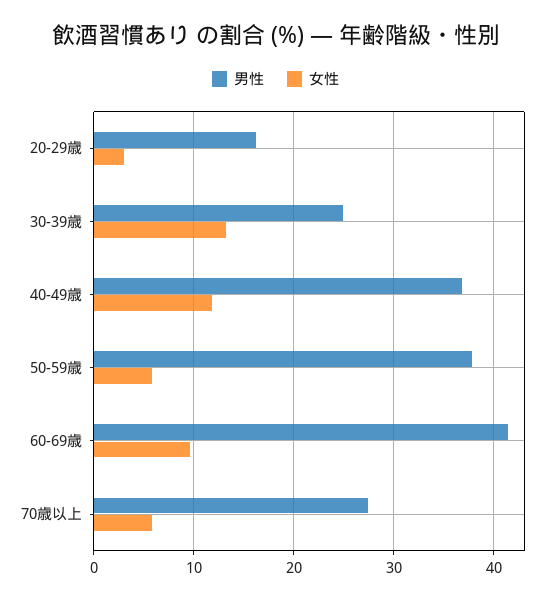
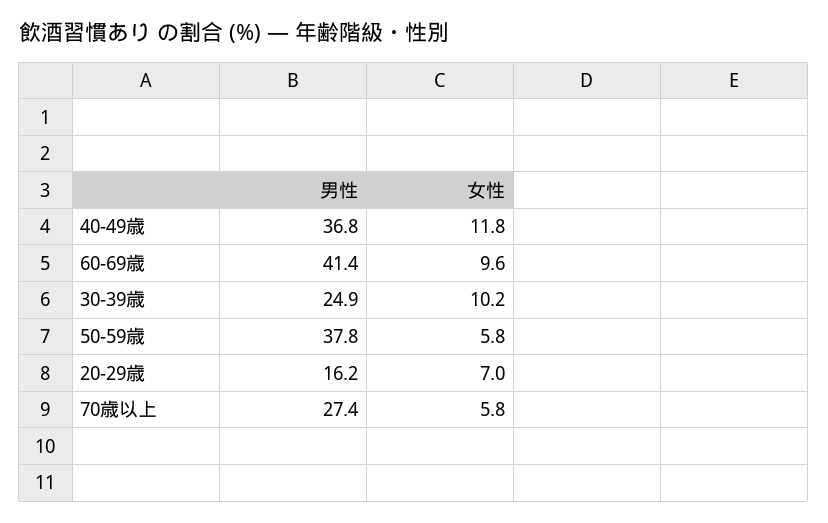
  {
    "男性": {
      "20-29歳": 16.2,
      "30-39歳": 24.9,
      "40-49歳": 36.8,
      "50-59歳": 37.8,
      "60-69歳": 41.4,
      "70歳以上": 27.4
    },
    "女性": {
-     "20-29歳": 3,
+     "20-29歳": 7,
-     "30-39歳": 13,
+     "30-39歳": 10.2,
      "40-49歳": 11.8,
      "50-59歳": 5.8,
      "60-69歳": 9.6,
      "70歳以上": 5.8
    }
  }

